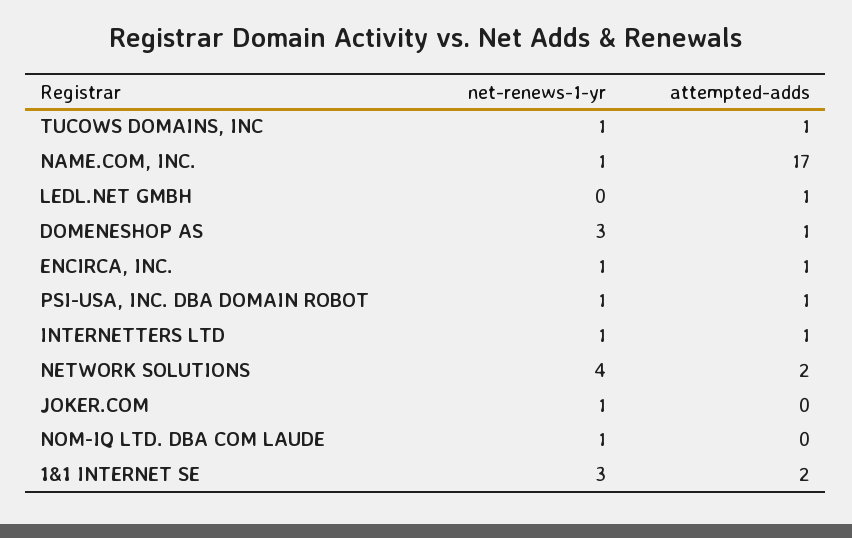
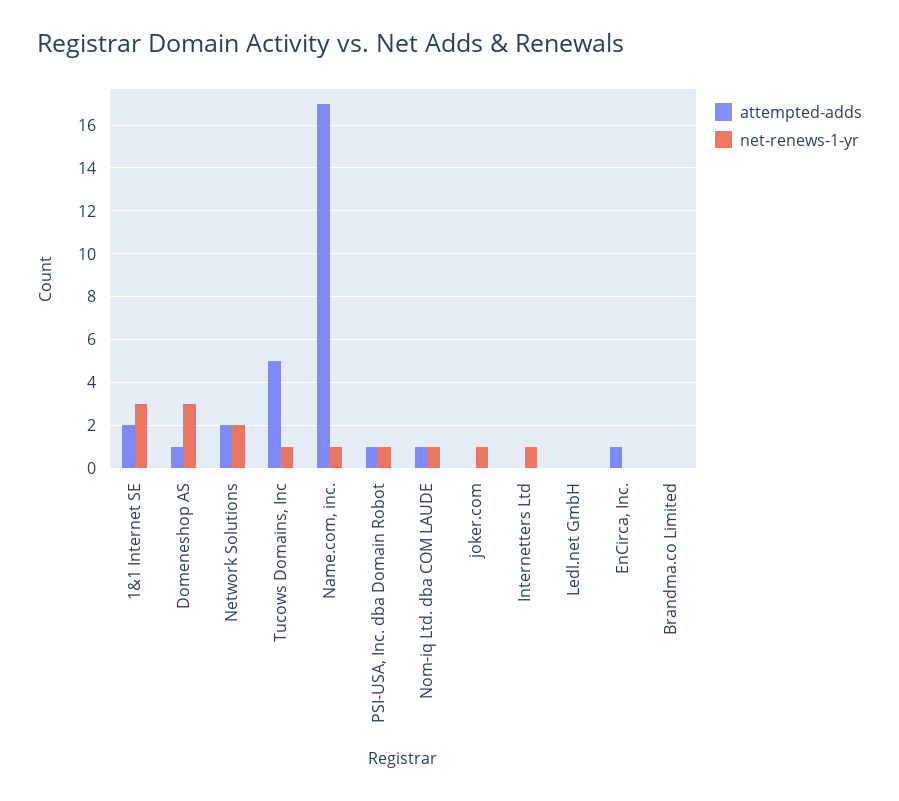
  {
    "net-renews-1-yr": {
      "TUCOWS DOMAINS, INC": 1,
      "NAME.COM, INC.": 1,
      "LEDL.NET GMBH": 0,
      "DOMENESHOP AS": 3,
-     "ENCIRCA, INC.": 1,
+     "ENCIRCA, INC.": 0,
      "PSI-USA, INC. DBA DOMAIN ROBOT": 1,
      "INTERNETTERS LTD": 1,
-     "NETWORK SOLUTIONS": 4,
+     "NETWORK SOLUTIONS": 2,
      "JOKER.COM": 1,
      "NOM-IQ LTD. DBA COM LAUDE": 1,
-     "1&1 INTERNET SE": 3
+     "1&1 INTERNET SE": 3,
+     "Brandma.co Limited": 0
    },
    "attempted-adds": {
-     "TUCOWS DOMAINS, INC": 1,
+     "TUCOWS DOMAINS, INC": 5,
      "NAME.COM, INC.": 17,
-     "LEDL.NET GMBH": 1,
+     "LEDL.NET GMBH": 0,
      "DOMENESHOP AS": 1,
      "ENCIRCA, INC.": 1,
      "PSI-USA, INC. DBA DOMAIN ROBOT": 1,
-     "INTERNETTERS LTD": 1,
+     "INTERNETTERS LTD": 0,
      "NETWORK SOLUTIONS": 2,
      "JOKER.COM": 0,
-     "NOM-IQ LTD. DBA COM LAUDE": 0,
+     "NOM-IQ LTD. DBA COM LAUDE": 1,
-     "1&1 INTERNET SE": 2
+     "1&1 INTERNET SE": 2,
+     "Brandma.co Limited": 0
    }
  }

